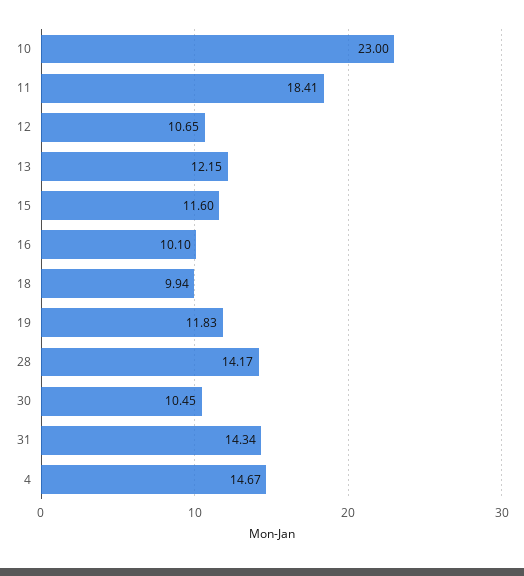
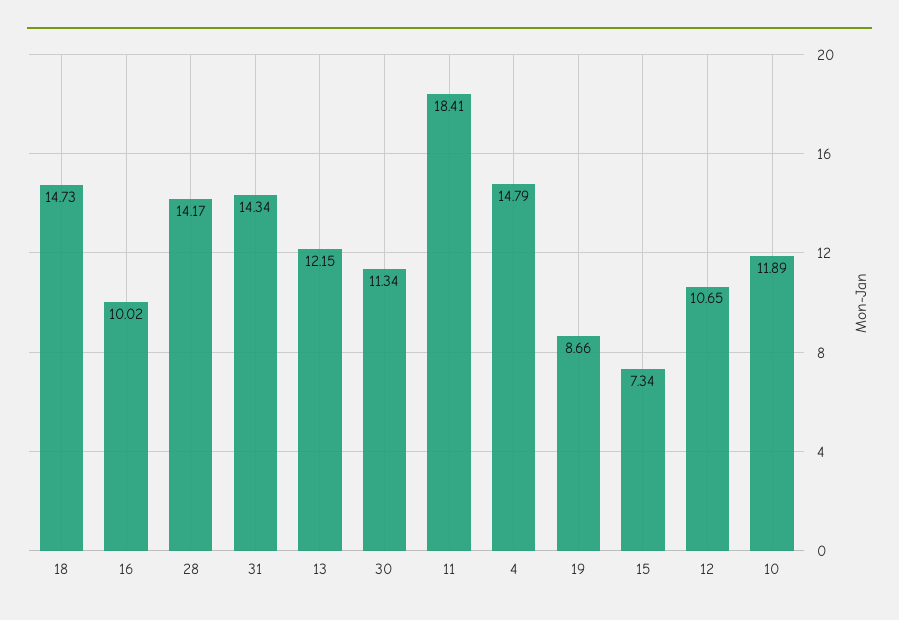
  {
-   "10": 23,
+   "10": 11.89,
    "11": 18.41,
    "12": 10.65,
    "13": 12.15,
-   "15": 11.6,
+   "15": 7.34,
-   "16": 10.1,
+   "16": 10.02,
-   "18": 9.94,
+   "18": 14.73,
-   "19": 11.83,
+   "19": 8.66,
    "28": 14.17,
-   "30": 10.45,
+   "30": 11.34,
    "31": 14.34,
-   "4": 14.67
+   "4": 14.79
  }

